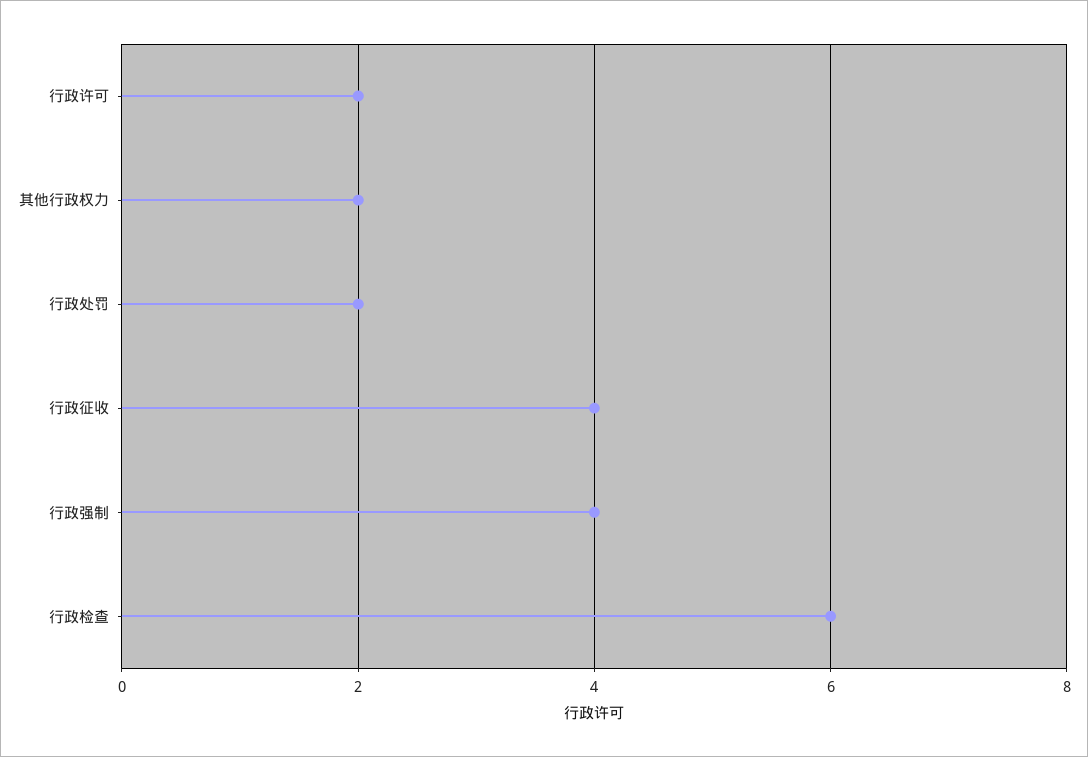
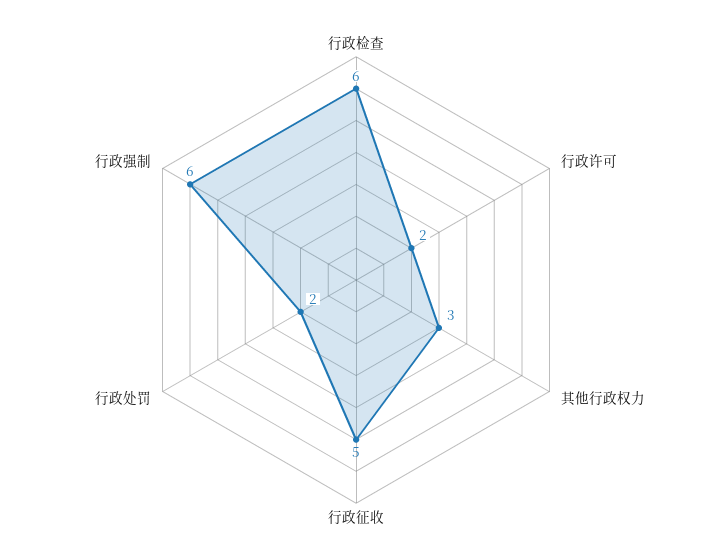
  {
    "行政许可": 2,
-   "其他行政权力": 2,
+   "其他行政权力": 3,
    "行政处罚": 2,
-   "行政征收": 4,
+   "行政征收": 5,
-   "行政强制": 4,
+   "行政强制": 6,
    "行政检查": 6
  }

